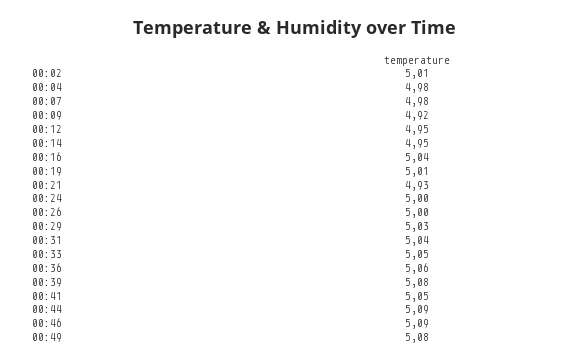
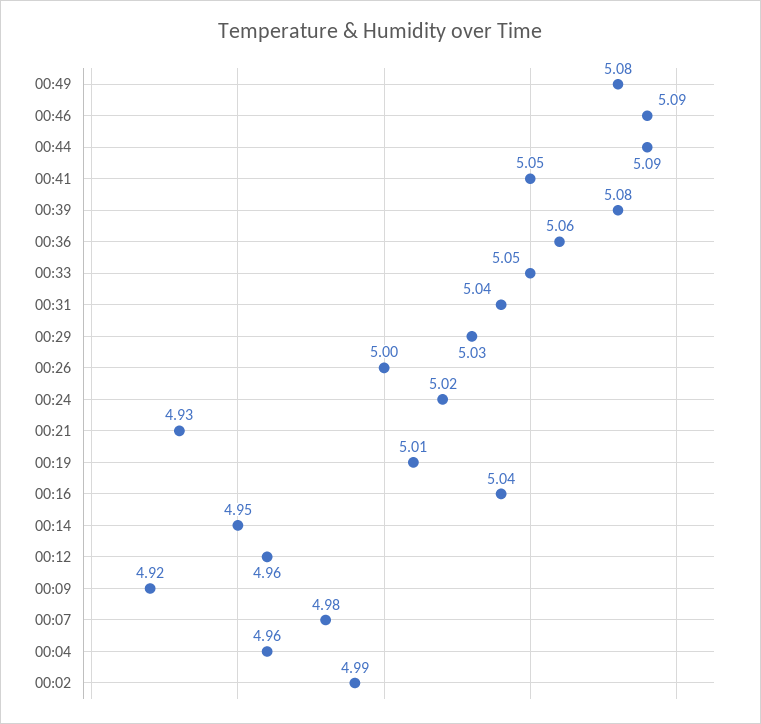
  {
-   "00:02": 5.01,
+   "00:02": 4.99,
-   "00:04": 4.98,
+   "00:04": 4.96,
    "00:07": 4.98,
    "00:09": 4.92,
-   "00:12": 4.95,
+   "00:12": 4.96,
    "00:14": 4.95,
    "00:16": 5.04,
    "00:19": 5.01,
    "00:21": 4.93,
-   "00:24": 5,
+   "00:24": 5.02,
    "00:26": 5,
    "00:29": 5.03,
    "00:31": 5.04,
    "00:33": 5.05,
    "00:36": 5.06,
    "00:39": 5.08,
    "00:41": 5.05,
    "00:44": 5.09,
    "00:46": 5.09,
    "00:49": 5.08
  }

